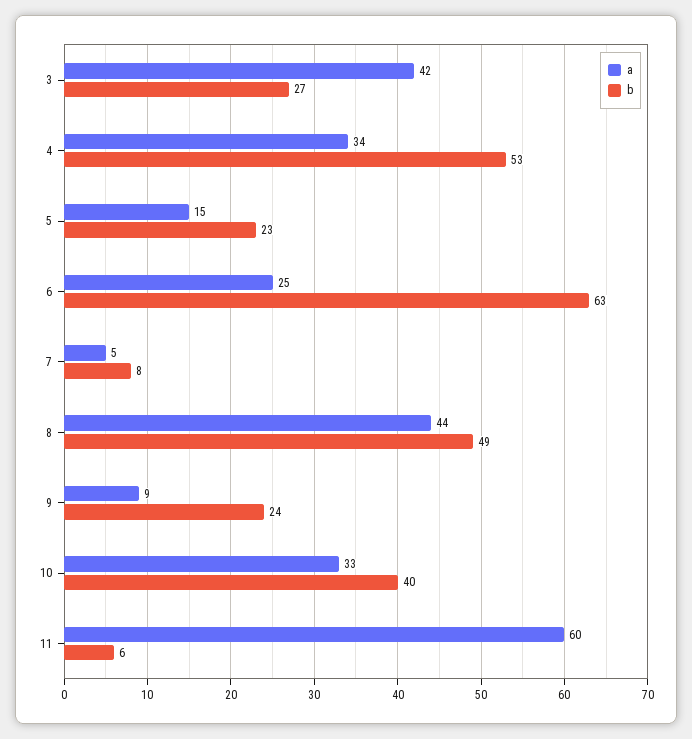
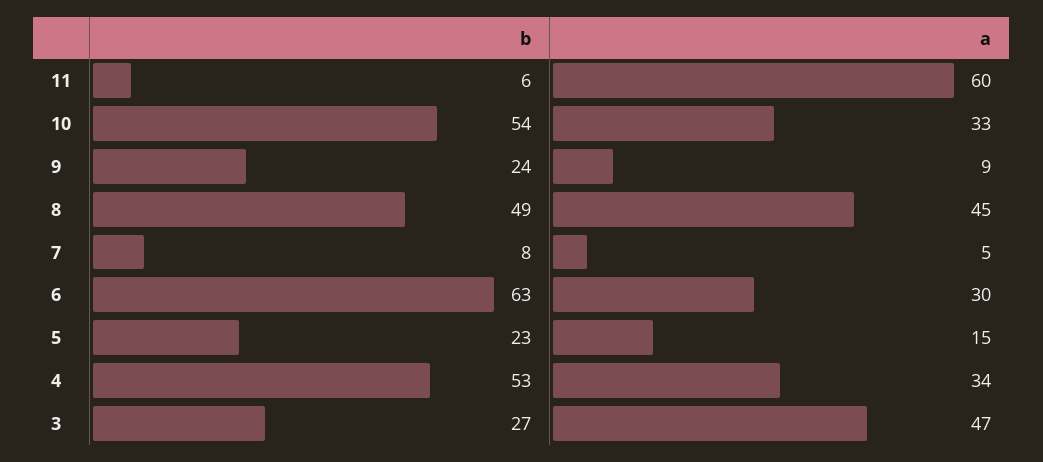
  {
    "a": {
-     "3": 42,
+     "3": 47,
      "4": 34,
      "5": 15,
-     "6": 25,
+     "6": 30,
      "7": 5,
-     "8": 44,
+     "8": 45,
      "9": 9,
      "10": 33,
      "11": 60
    },
    "b": {
      "3": 27,
      "4": 53,
      "5": 23,
      "6": 63,
      "7": 8,
      "8": 49,
      "9": 24,
-     "10": 40,
+     "10": 54,
      "11": 6
    }
  }

